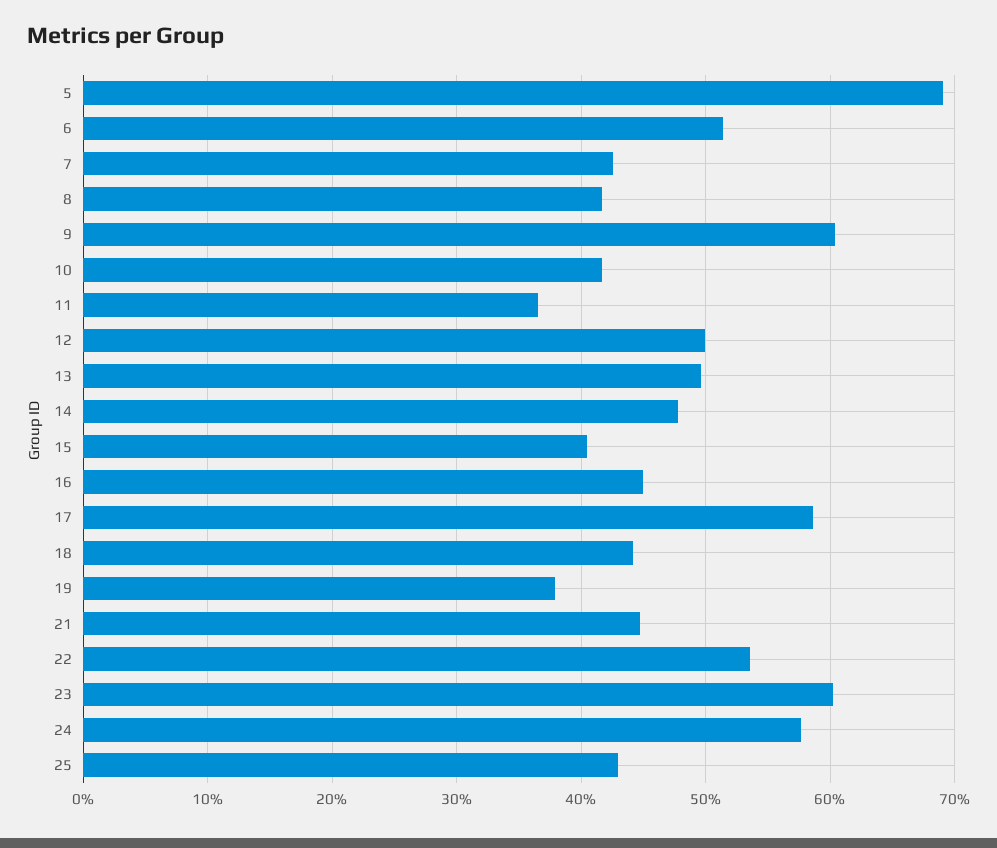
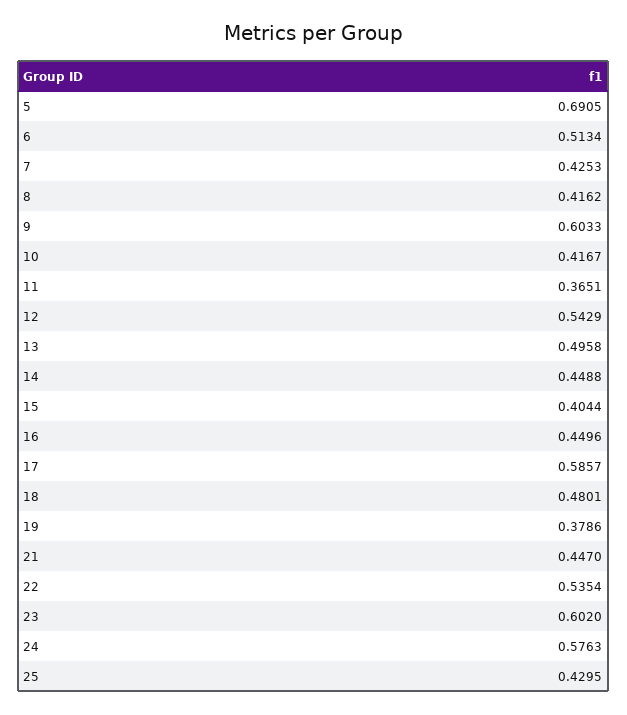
  {
    "5": 0.6905,
    "6": 0.5134,
    "7": 0.4253,
    "8": 0.4162,
    "9": 0.6033,
    "10": 0.4167,
    "11": 0.3651,
-   "12": 0.5,
+   "12": 0.5429,
    "13": 0.4958,
-   "14": 0.48,
+   "14": 0.4488,
    "15": 0.4044,
    "16": 0.4496,
    "17": 0.5857,
-   "18": 0.44,
+   "18": 0.4801,
    "19": 0.3786,
    "21": 0.447,
    "22": 0.5354,
    "23": 0.602,
    "24": 0.5763,
    "25": 0.4295
  }

